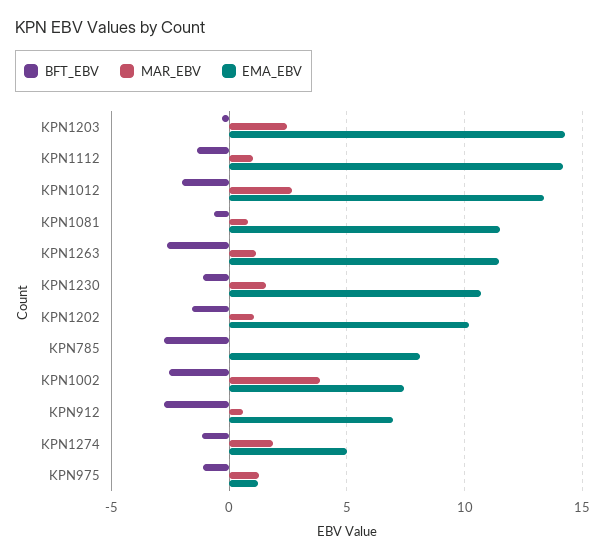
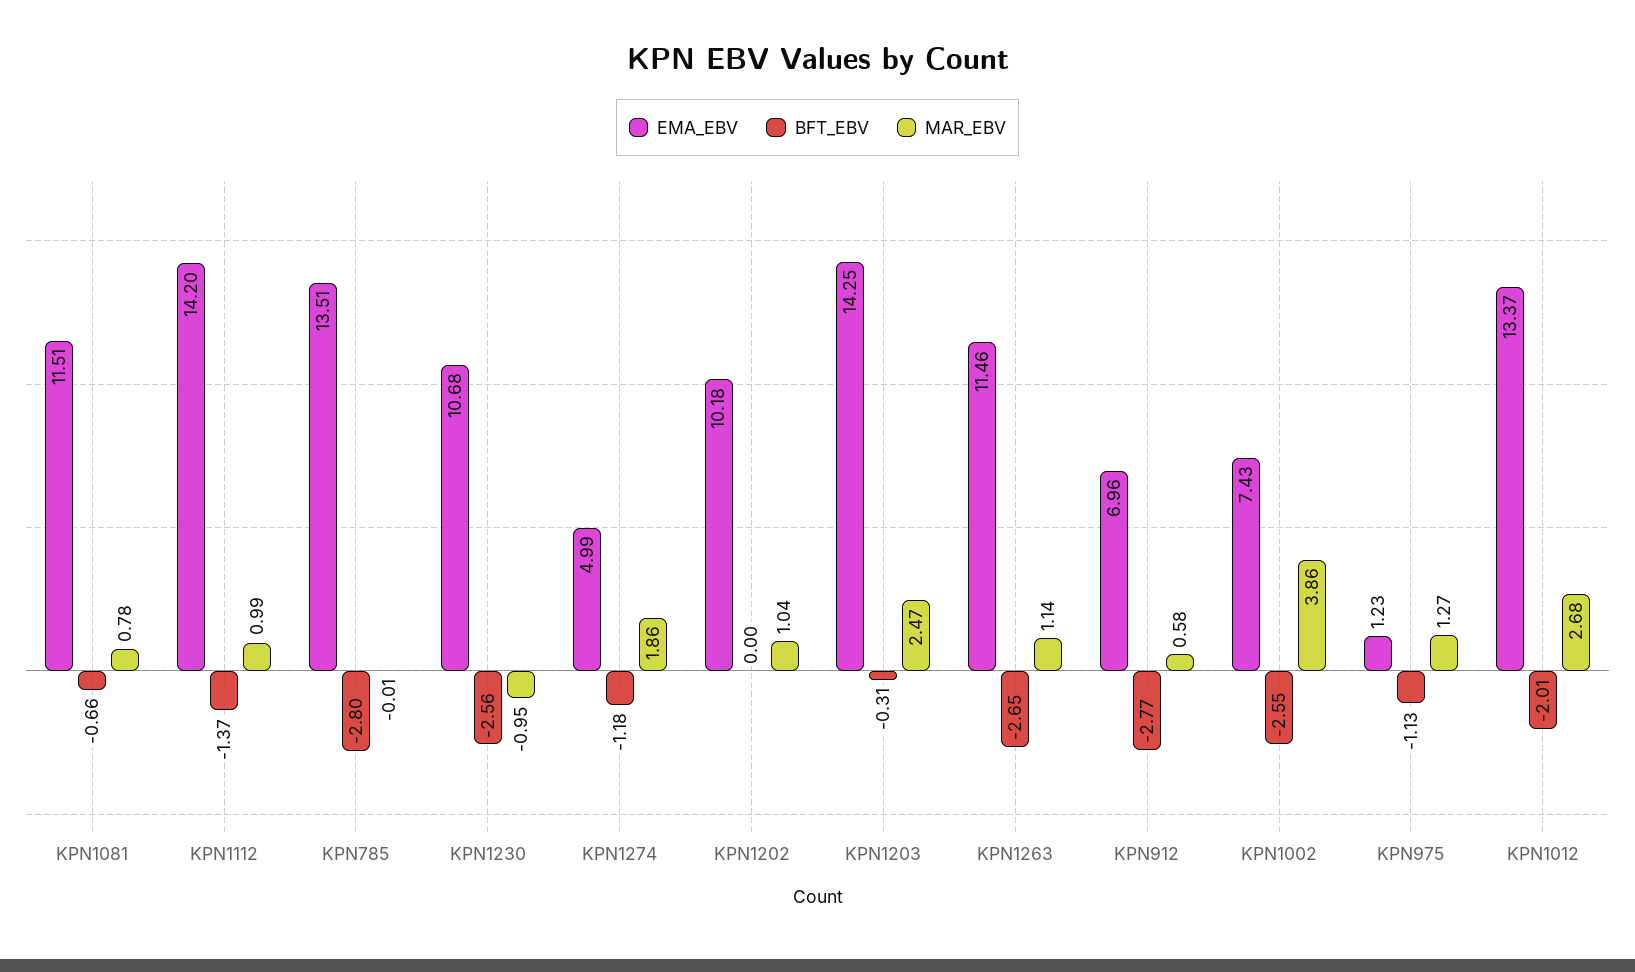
  {
    "BFT_EBV": {
      "KPN1203": -0.31,
      "KPN1112": -1.37,
      "KPN1012": -2.01,
      "KPN1081": -0.66,
      "KPN1263": -2.65,
-     "KPN1230": -1,
+     "KPN1230": -2.56,
-     "KPN1202": -1.5,
+     "KPN1202": 0,
      "KPN785": -2.8,
      "KPN1002": -2.55,
      "KPN912": -2.77,
      "KPN1274": -1.18,
      "KPN975": -1.13
    },
    "MAR_EBV": {
      "KPN1203": 2.47,
      "KPN1112": 0.99,
      "KPN1012": 2.68,
      "KPN1081": 0.78,
      "KPN1263": 1.14,
-     "KPN1230": 1.5,
+     "KPN1230": -0.95,
      "KPN1202": 1.04,
      "KPN785": -0.01,
      "KPN1002": 3.86,
      "KPN912": 0.58,
      "KPN1274": 1.86,
      "KPN975": 1.27
    },
    "EMA_EBV": {
      "KPN1203": 14.25,
      "KPN1112": 14.2,
      "KPN1012": 13.37,
      "KPN1081": 11.51,
      "KPN1263": 11.46,
      "KPN1230": 10.68,
      "KPN1202": 10.18,
-     "KPN785": 8,
+     "KPN785": 13.51,
      "KPN1002": 7.43,
      "KPN912": 6.96,
      "KPN1274": 4.99,
      "KPN975": 1.23
    }
  }

